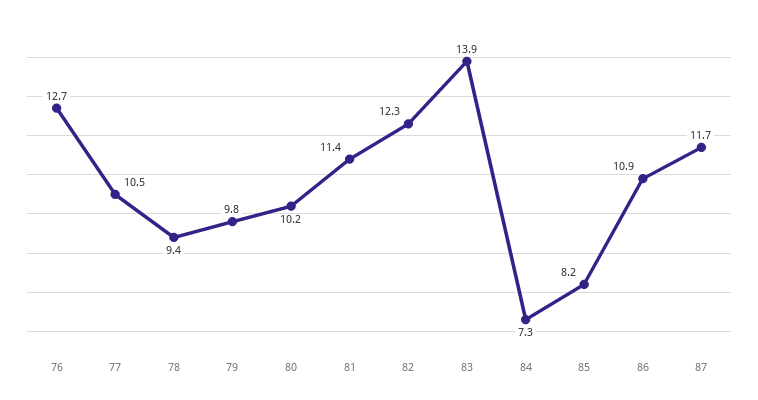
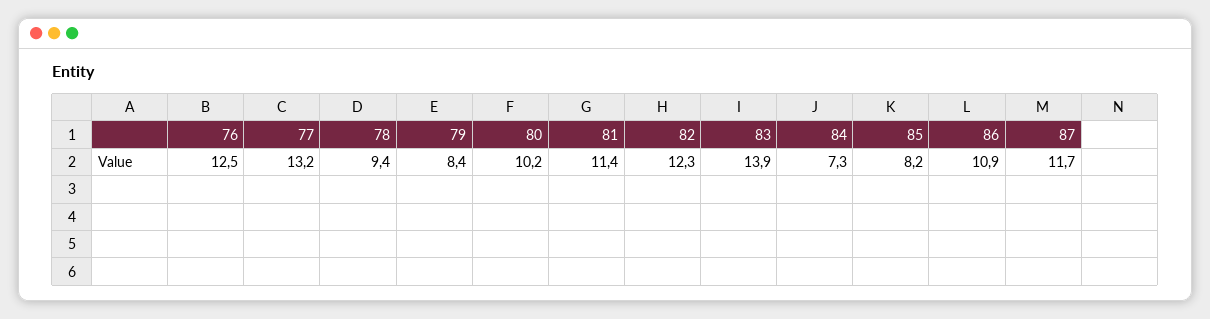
  {
-   "76": 12.7,
+   "76": 12.5,
-   "77": 10.5,
+   "77": 13.2,
    "78": 9.4,
-   "79": 9.8,
+   "79": 8.4,
    "80": 10.2,
    "81": 11.4,
    "82": 12.3,
    "83": 13.9,
    "84": 7.3,
    "85": 8.2,
    "86": 10.9,
    "87": 11.7
  }

